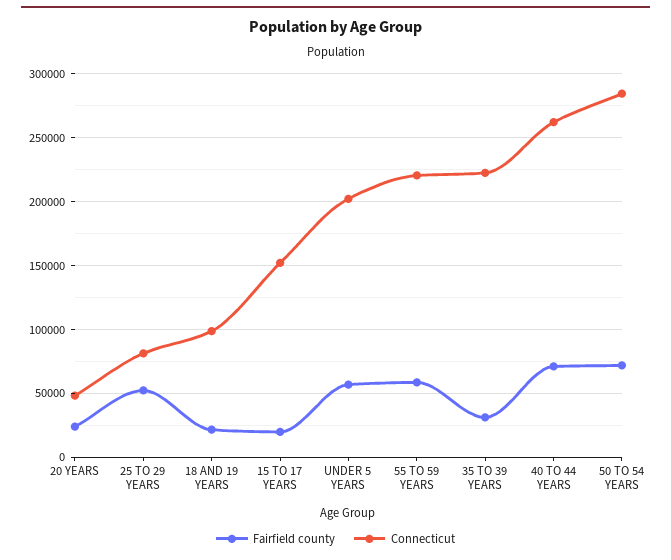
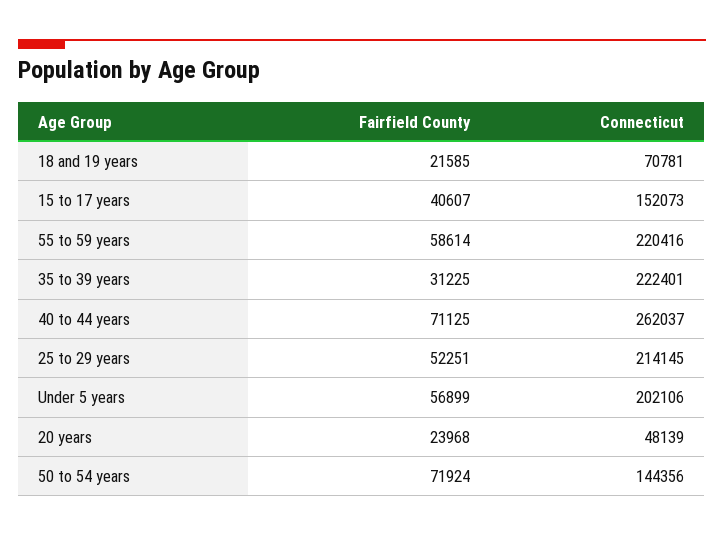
  {
    "Fairfield county": {
      "20 YEARS": 23968,
      "25 TO 29 YEARS": 52251,
      "18 AND 19 YEARS": 21585,
-     "15 TO 17 YEARS": 20000,
+     "15 TO 17 YEARS": 40607,
      "UNDER 5 YEARS": 56899,
      "55 TO 59 YEARS": 58614,
      "35 TO 39 YEARS": 31225,
      "40 TO 44 YEARS": 71125,
      "50 TO 54 YEARS": 71924
    },
    "Connecticut": {
      "20 YEARS": 48139,
-     "25 TO 29 YEARS": 80000,
+     "25 TO 29 YEARS": 214145,
-     "18 AND 19 YEARS": 100000,
+     "18 AND 19 YEARS": 70781,
      "15 TO 17 YEARS": 152073,
      "UNDER 5 YEARS": 202106,
      "55 TO 59 YEARS": 220416,
      "35 TO 39 YEARS": 222401,
      "40 TO 44 YEARS": 262037,
-     "50 TO 54 YEARS": 285000
+     "50 TO 54 YEARS": 144356
    }
  }

